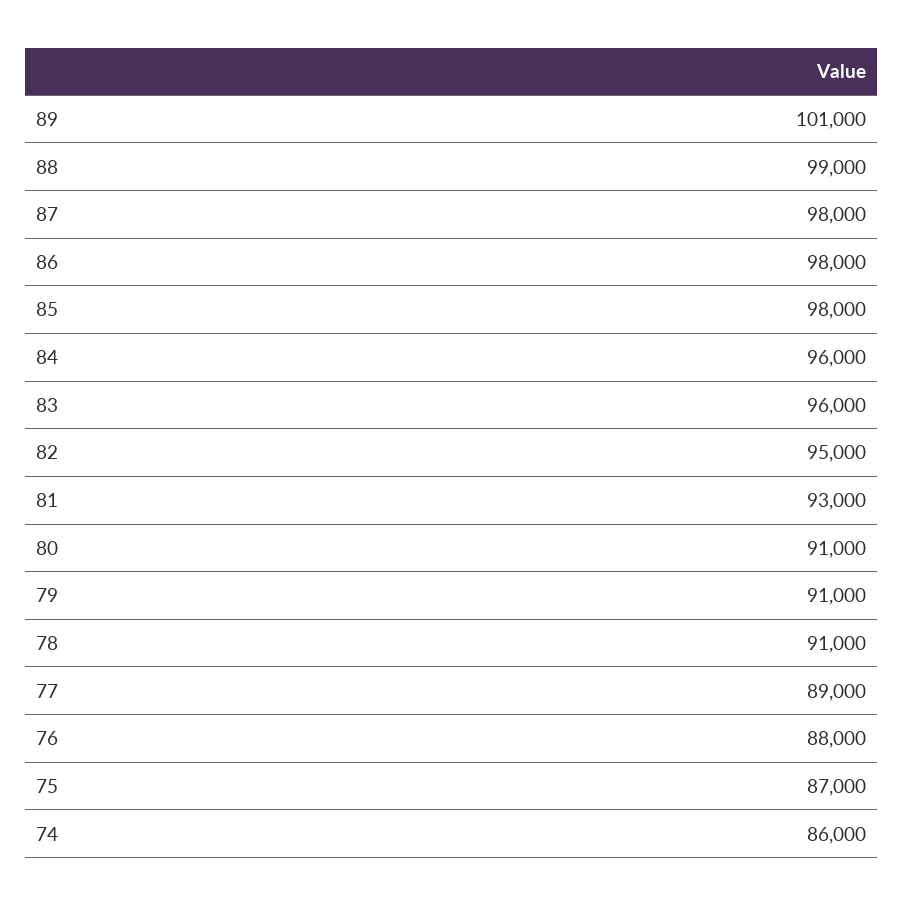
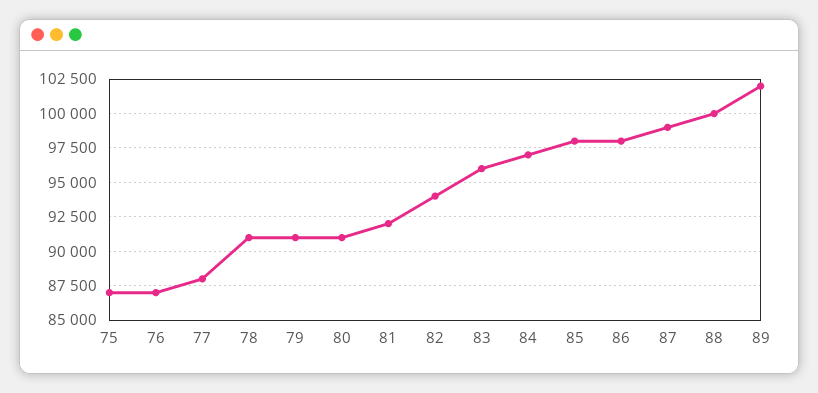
  {
-   "89": 101000,
+   "89": 102000,
-   "88": 99000,
+   "88": 100000,
-   "87": 98000,
+   "87": 99000,
    "86": 98000,
    "85": 98000,
-   "84": 96000,
+   "84": 97000,
    "83": 96000,
-   "82": 95000,
+   "82": 94000,
-   "81": 93000,
+   "81": 92000,
    "80": 91000,
    "79": 91000,
    "78": 91000,
-   "77": 89000,
+   "77": 88000,
-   "76": 88000,
+   "76": 87000,
-   "75": 87000,
+   "75": 87000
-   "74": 86000
  }

